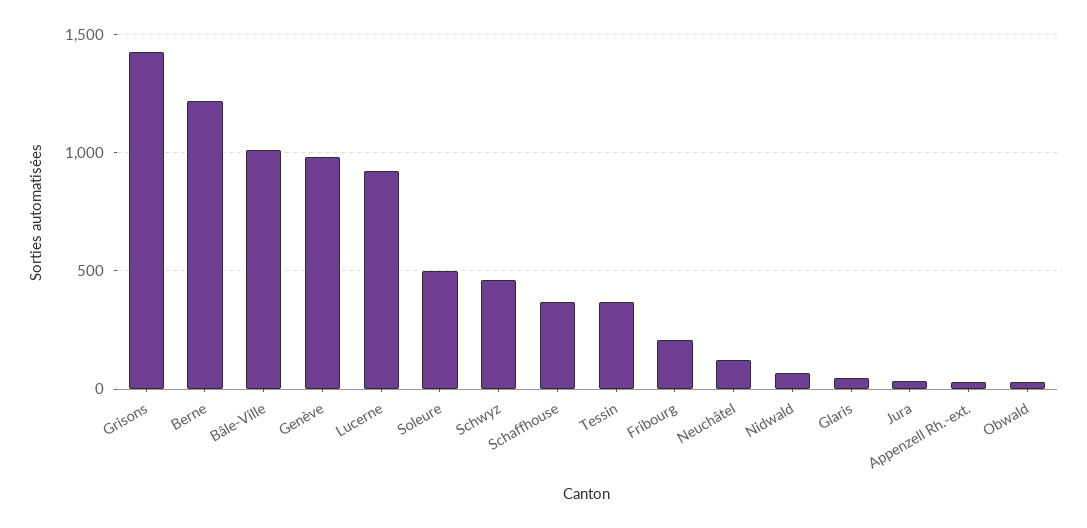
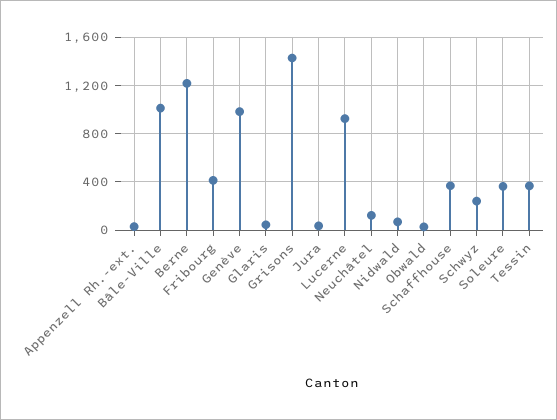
  {
    "Grisons": 1450,
    "Berne": 1200,
    "Bâle-Ville": 1000,
    "Genève": 1000,
    "Lucerne": 900,
-   "Soleure": 500,
+   "Soleure": 350,
-   "Schwyz": 450,
+   "Schwyz": 250,
    "Schaffhouse": 350,
    "Tessin": 350,
-   "Fribourg": 200,
+   "Fribourg": 400,
    "Neuchâtel": 100,
    "Nidwald": 50,
    "Glaris": 50,
    "Jura": 50,
    "Appenzell Rh.-ext.": 50,
    "Obwald": 50
  }

